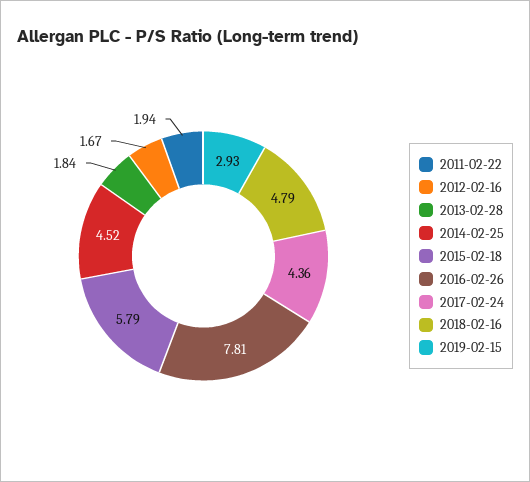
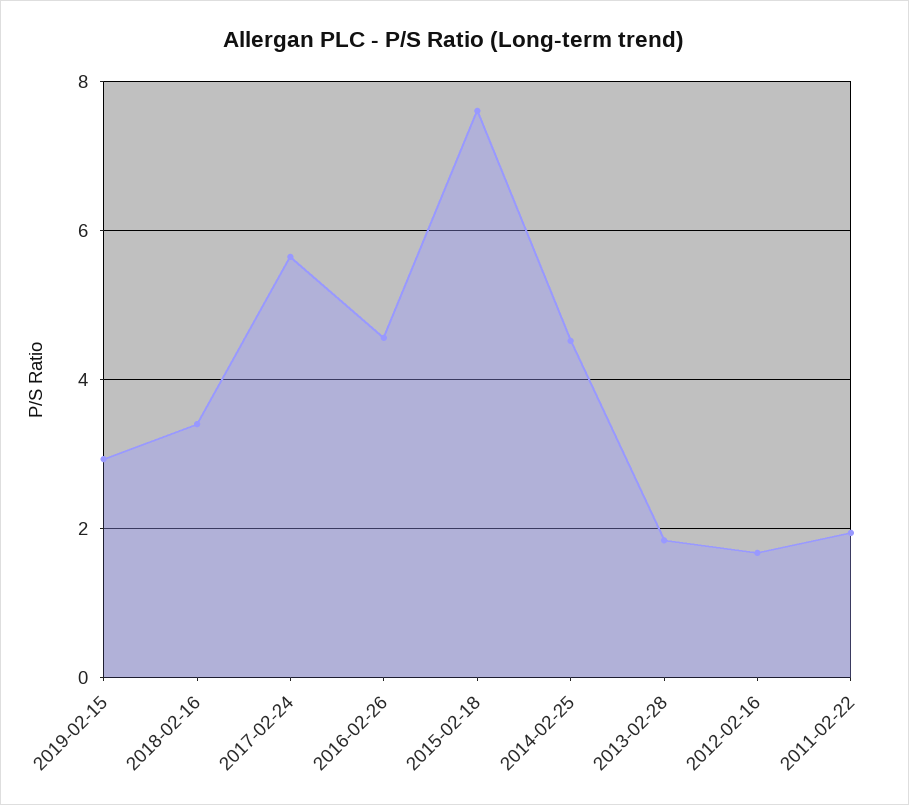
  {
    "2011-02-22": 1.94,
    "2012-02-16": 1.67,
    "2013-02-28": 1.84,
    "2014-02-25": 4.52,
-   "2015-02-18": 5.79,
+   "2015-02-18": 7.6,
-   "2016-02-26": 7.81,
+   "2016-02-26": 4.6,
-   "2017-02-24": 4.36,
+   "2017-02-24": 5.6,
-   "2018-02-16": 4.79,
+   "2018-02-16": 3.4,
    "2019-02-15": 2.93
  }

